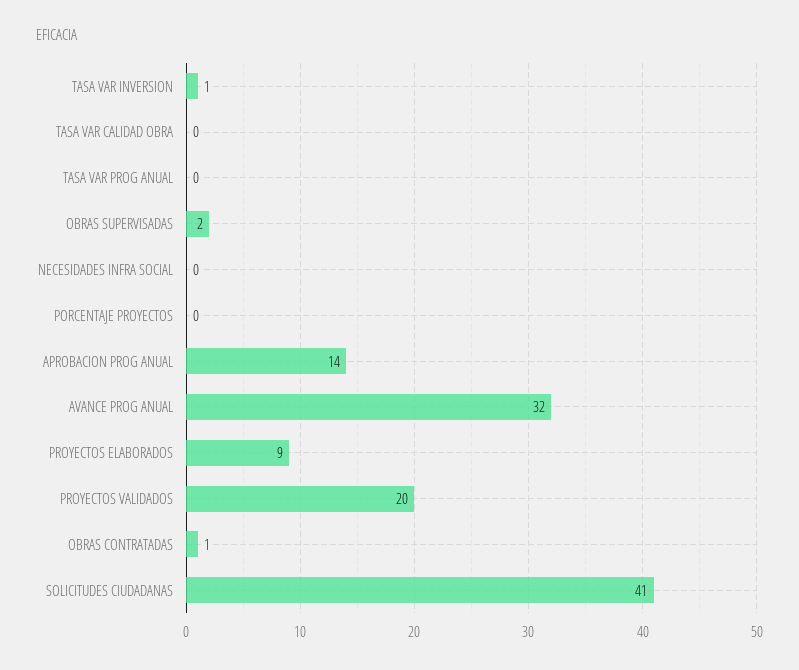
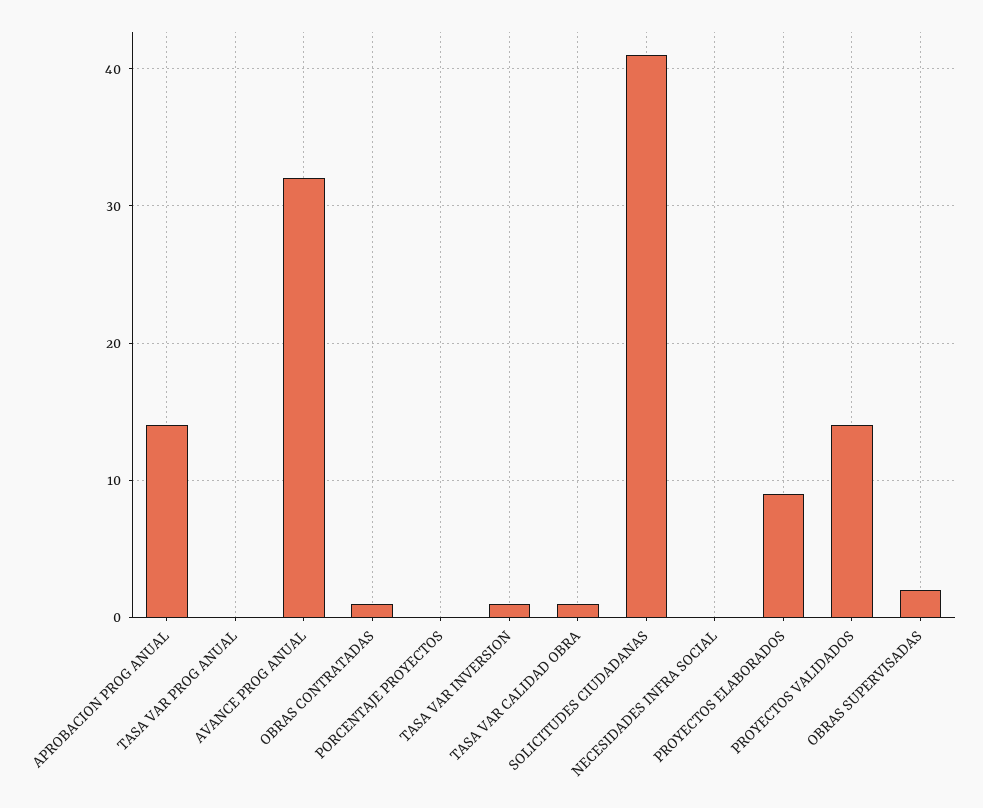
  {
    "TASA VAR INVERSION": 1,
-   "TASA VAR CALIDAD OBRA": 0,
+   "TASA VAR CALIDAD OBRA": 1,
    "TASA VAR PROG ANUAL": 0,
    "OBRAS SUPERVISADAS": 2,
    "NECESIDADES INFRA SOCIAL": 0,
    "PORCENTAJE PROYECTOS": 0,
    "APROBACION PROG ANUAL": 14,
    "AVANCE PROG ANUAL": 32,
    "PROYECTOS ELABORADOS": 9,
-   "PROYECTOS VALIDADOS": 20,
+   "PROYECTOS VALIDADOS": 14,
    "OBRAS CONTRATADAS": 1,
    "SOLICITUDES CIUDADANAS": 41
  }

